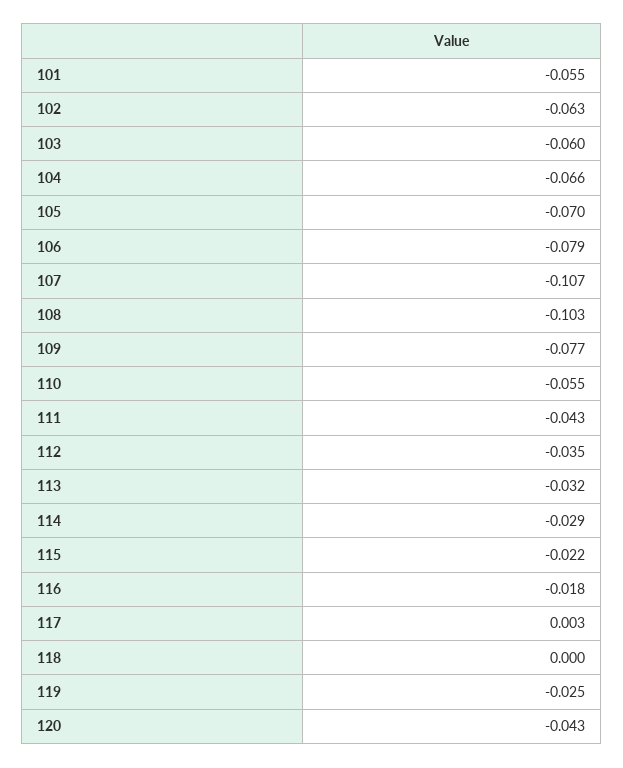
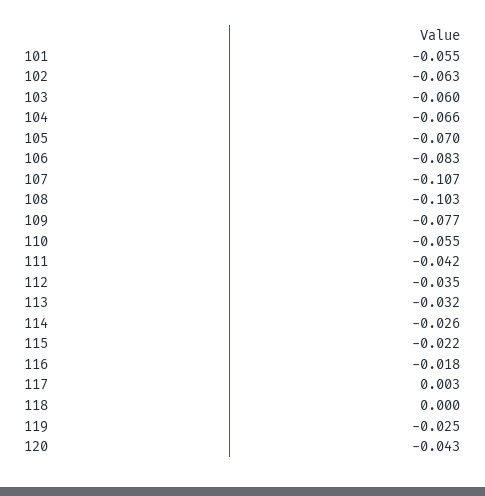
  {
    "101": -0.055,
    "102": -0.063,
    "103": -0.06,
    "104": -0.066,
    "105": -0.07,
-   "106": -0.079,
+   "106": -0.083,
    "107": -0.107,
    "108": -0.103,
    "109": -0.077,
    "110": -0.055,
-   "111": -0.043,
+   "111": -0.042,
    "112": -0.035,
    "113": -0.032,
-   "114": -0.029,
+   "114": -0.026,
    "115": -0.022,
    "116": -0.018,
    "117": 0.003,
    "118": 0,
    "119": -0.025,
    "120": -0.043
  }

